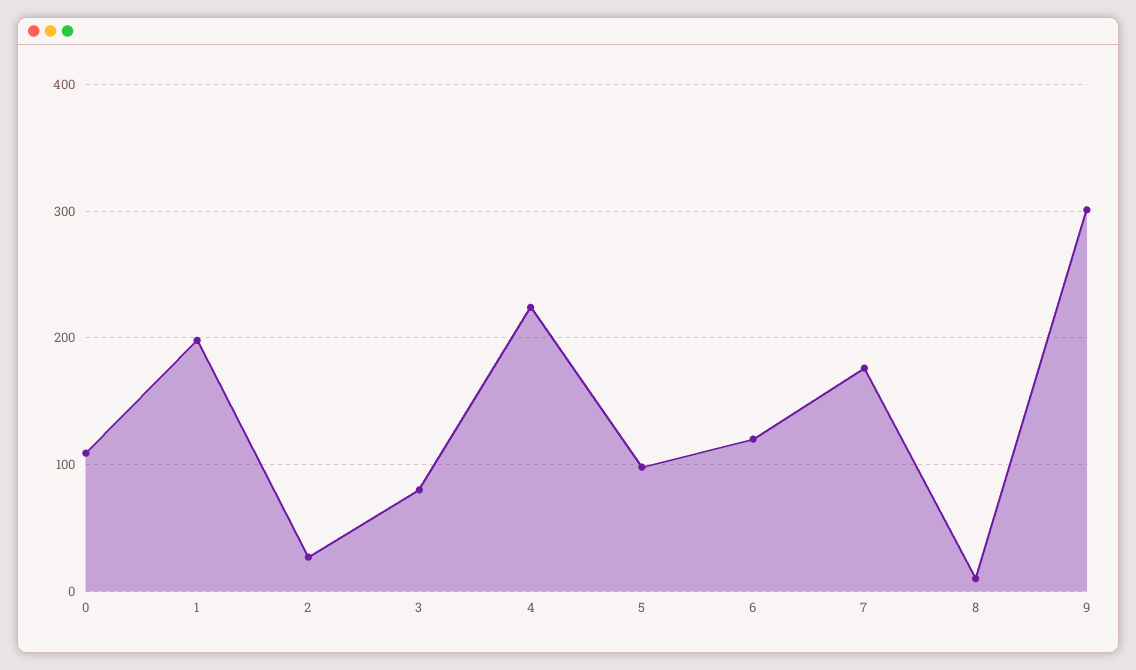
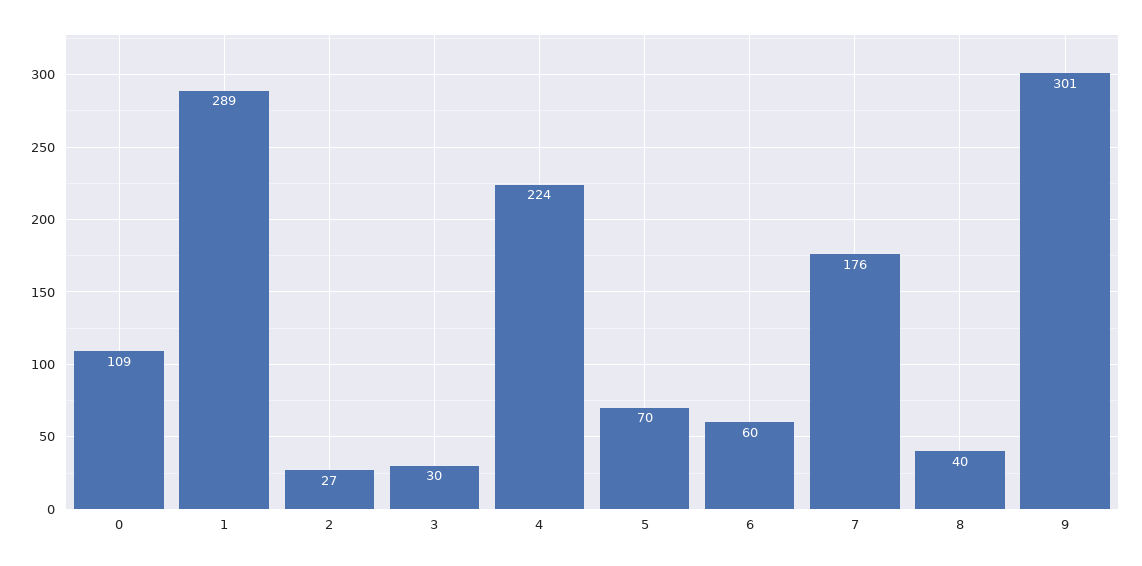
  {
    "0": 109,
-   "1": 200,
+   "1": 289,
    "2": 27,
-   "3": 80,
+   "3": 30,
    "4": 224,
-   "5": 100,
+   "5": 70,
-   "6": 120,
+   "6": 60,
    "7": 176,
-   "8": 10,
+   "8": 40,
    "9": 301
  }

